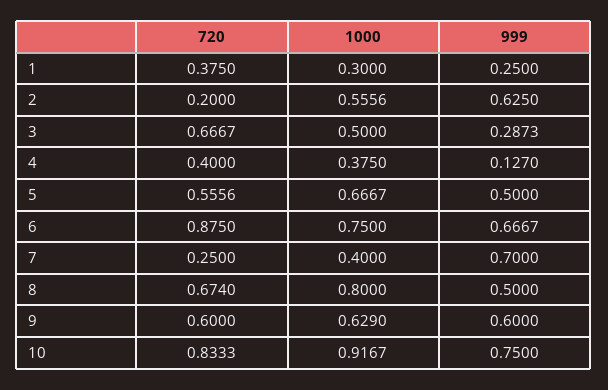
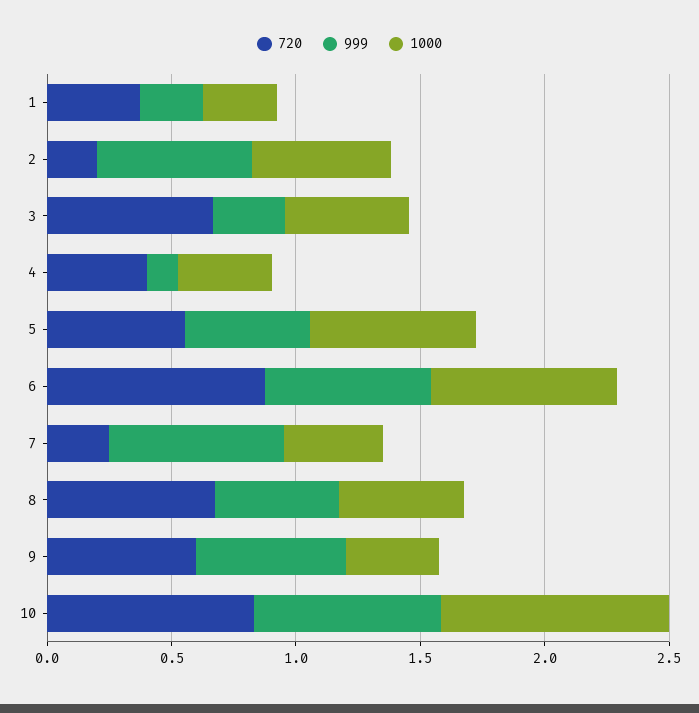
  {
    "720": {
      "1": 0.375,
      "2": 0.2,
      "3": 0.6667,
      "4": 0.4,
      "5": 0.5556,
      "6": 0.875,
      "7": 0.25,
      "8": 0.674,
      "9": 0.6,
      "10": 0.8333
    },
    "1000": {
      "1": 0.3,
      "2": 0.5556,
      "3": 0.5,
      "4": 0.375,
      "5": 0.6667,
      "6": 0.75,
      "7": 0.4,
-     "8": 0.8,
+     "8": 0.5,
-     "9": 0.629,
+     "9": 0.4,
      "10": 0.9167
    },
    "999": {
      "1": 0.25,
      "2": 0.625,
      "3": 0.2873,
      "4": 0.127,
      "5": 0.5,
      "6": 0.6667,
      "7": 0.7,
      "8": 0.5,
      "9": 0.6,
      "10": 0.75
    }
  }

